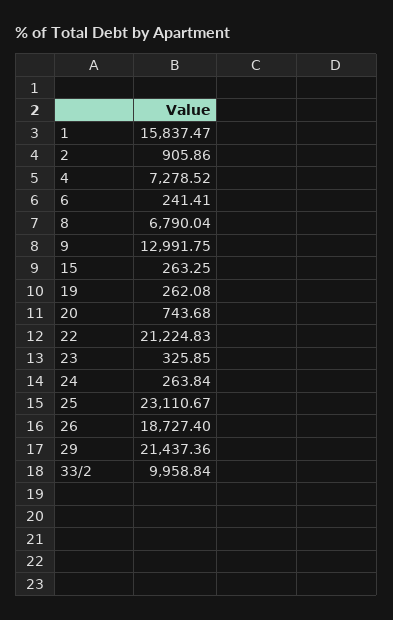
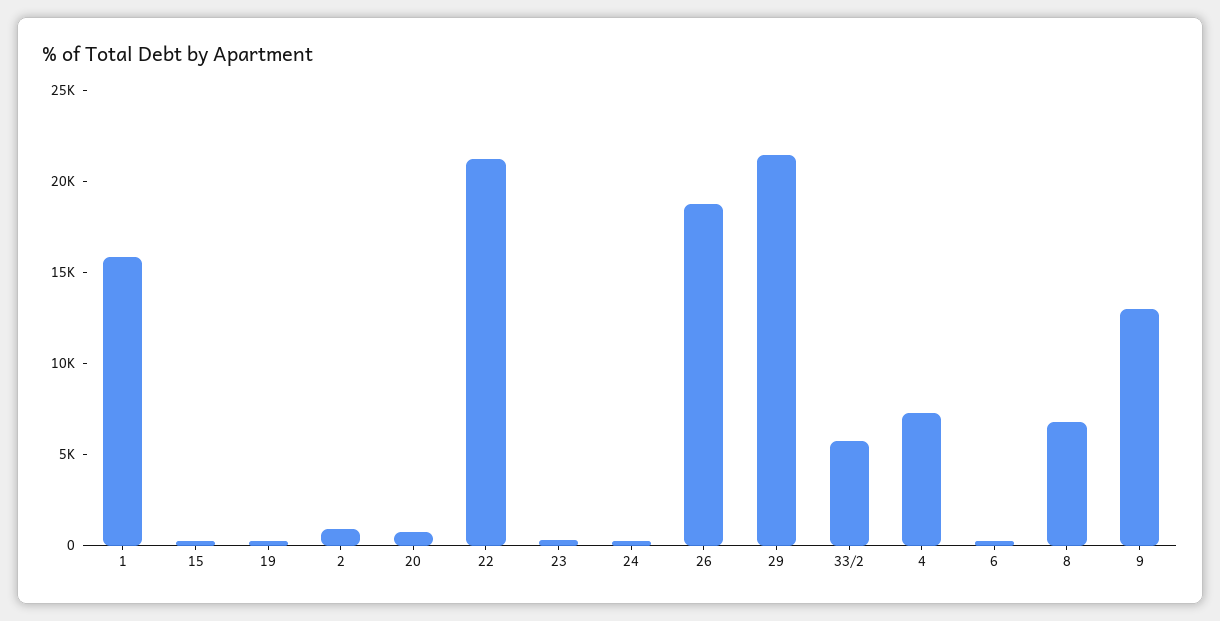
  {
    "1": 15837.47,
    "2": 905.86,
    "4": 7278.52,
    "6": 241.41,
    "8": 6790.04,
    "9": 12991.75,
    "15": 263.25,
    "19": 262.08,
    "20": 743.68,
    "22": 21224.83,
    "23": 325.85,
    "24": 263.84,
-   "25": 23110.67,
    "26": 18727.4,
    "29": 21437.36,
-   "33/2": 9958.84
+   "33/2": 6000
  }

